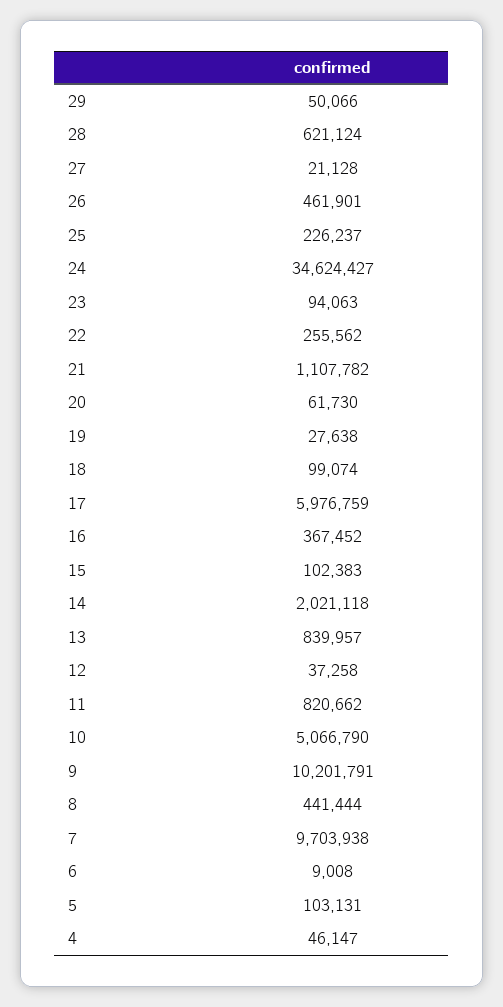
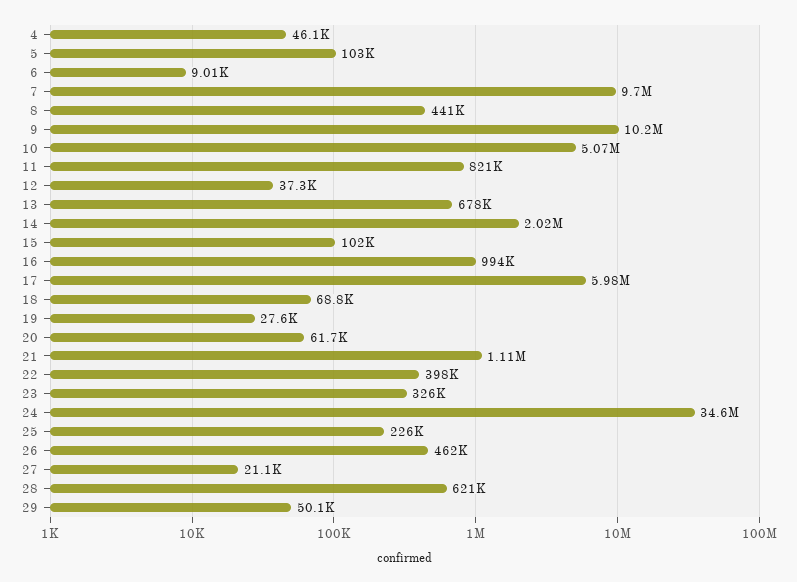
  {
    "29": 50066,
    "28": 621124,
    "27": 21128,
    "26": 461901,
    "25": 226237,
    "24": 34624427,
-   "23": 94063,
+   "23": 326000,
-   "22": 255562,
+   "22": 398000,
    "21": 1107782,
    "20": 61730,
    "19": 27638,
-   "18": 99074,
+   "18": 68800,
    "17": 5976759,
-   "16": 367452,
+   "16": 994000,
    "15": 102383,
    "14": 2021118,
-   "13": 839957,
+   "13": 678000,
    "12": 37258,
    "11": 820662,
    "10": 5066790,
    "9": 10201791,
    "8": 441444,
    "7": 9703938,
    "6": 9008,
    "5": 103131,
    "4": 46147
  }

